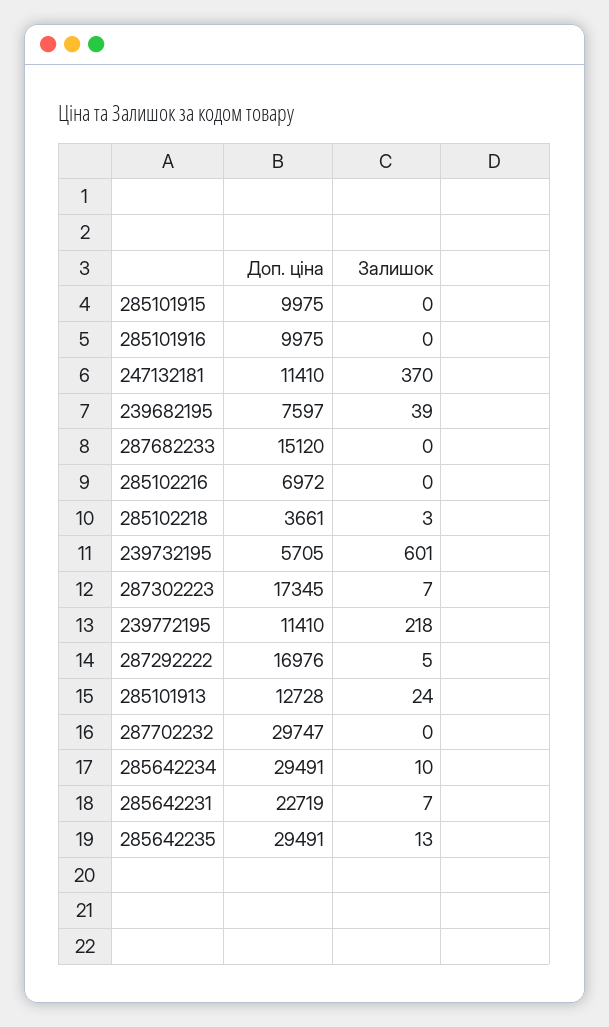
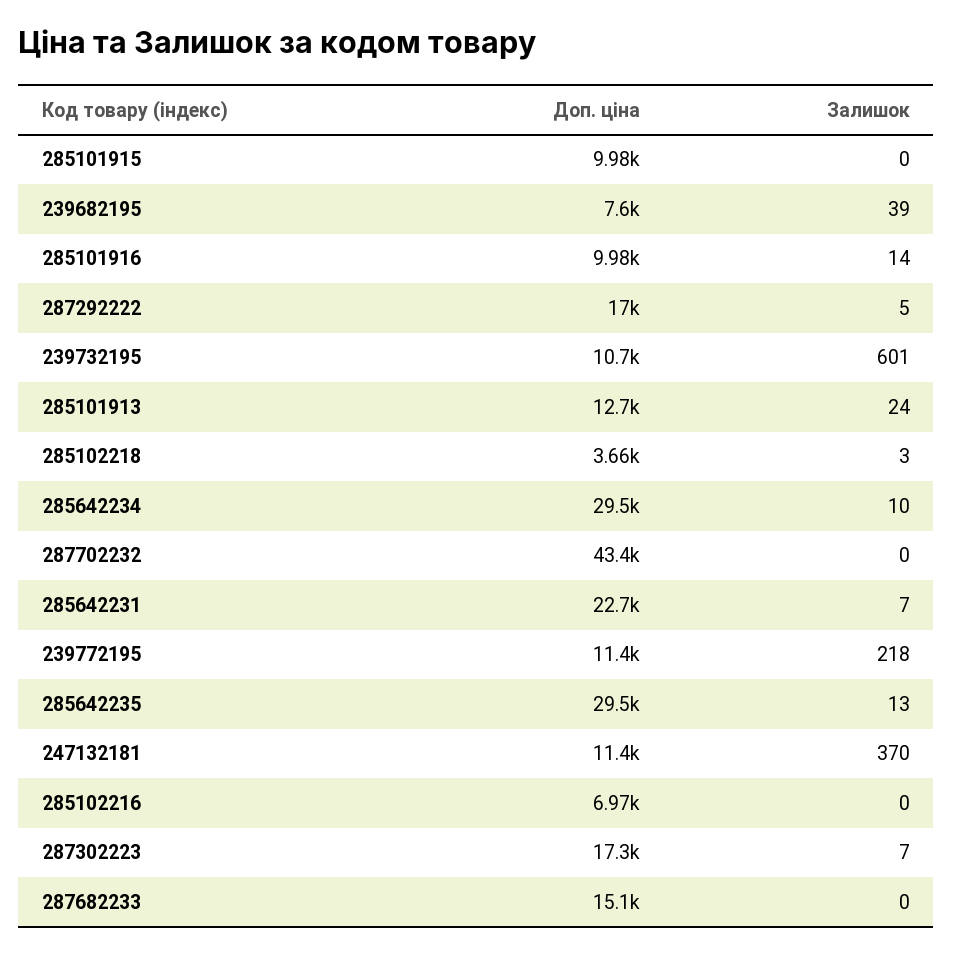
  {
    "Доп. ціна": {
      "285101915": 9975,
      "285101916": 9975,
      "247132181": 11410,
      "239682195": 7597,
      "287682233": 15120,
      "285102216": 6972,
      "285102218": 3661,
-     "239732195": 5705,
+     "239732195": 10700,
      "287302223": 17345,
      "239772195": 11410,
      "287292222": 16976,
      "285101913": 12728,
-     "287702232": 29747,
+     "287702232": 43400,
      "285642234": 29491,
      "285642231": 22719,
      "285642235": 29491
    },
    "Залишок": {
      "285101915": 0,
-     "285101916": 0,
+     "285101916": 14,
      "247132181": 370,
      "239682195": 39,
      "287682233": 0,
      "285102216": 0,
      "285102218": 3,
      "239732195": 601,
      "287302223": 7,
      "239772195": 218,
      "287292222": 5,
      "285101913": 24,
      "287702232": 0,
      "285642234": 10,
      "285642231": 7,
      "285642235": 13
    }
  }

